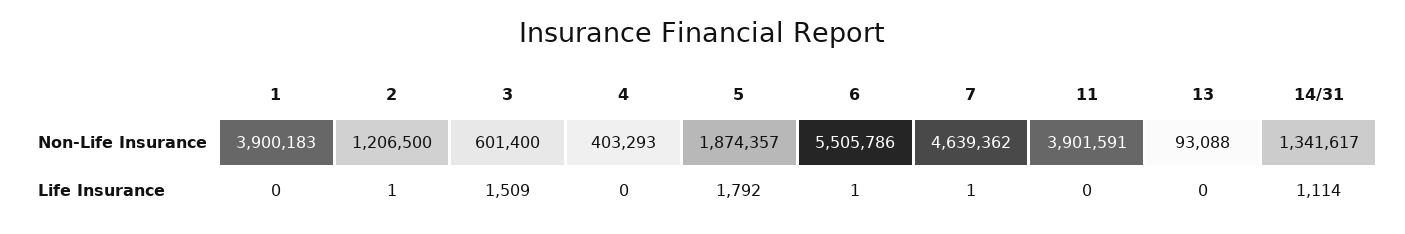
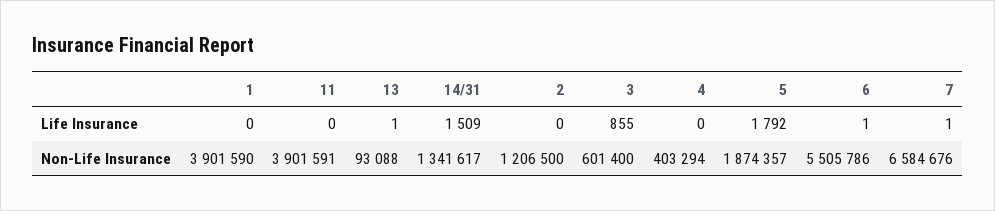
  {
    "1": {
-     "Non-Life Insurance": 3900183,
+     "Non-Life Insurance": 3901590,
      "Life Insurance": 0
    },
    "2": {
      "Non-Life Insurance": 1206500,
-     "Life Insurance": 1
+     "Life Insurance": 0
    },
    "3": {
      "Non-Life Insurance": 601400,
-     "Life Insurance": 1509
+     "Life Insurance": 855
    },
    "4": {
-     "Non-Life Insurance": 403293,
+     "Non-Life Insurance": 403294,
      "Life Insurance": 0
    },
    "5": {
      "Non-Life Insurance": 1874357,
      "Life Insurance": 1792
    },
    "6": {
      "Non-Life Insurance": 5505786,
      "Life Insurance": 1
    },
    "7": {
-     "Non-Life Insurance": 4639362,
+     "Non-Life Insurance": 6584676,
      "Life Insurance": 1
    },
    "11": {
      "Non-Life Insurance": 3901591,
      "Life Insurance": 0
    },
    "13": {
      "Non-Life Insurance": 93088,
-     "Life Insurance": 0
+     "Life Insurance": 1
    },
    "14/31": {
      "Non-Life Insurance": 1341617,
-     "Life Insurance": 1114
+     "Life Insurance": 1509
    }
  }

